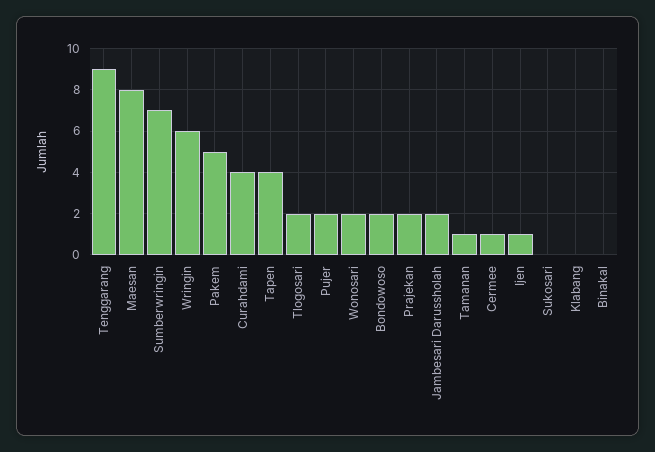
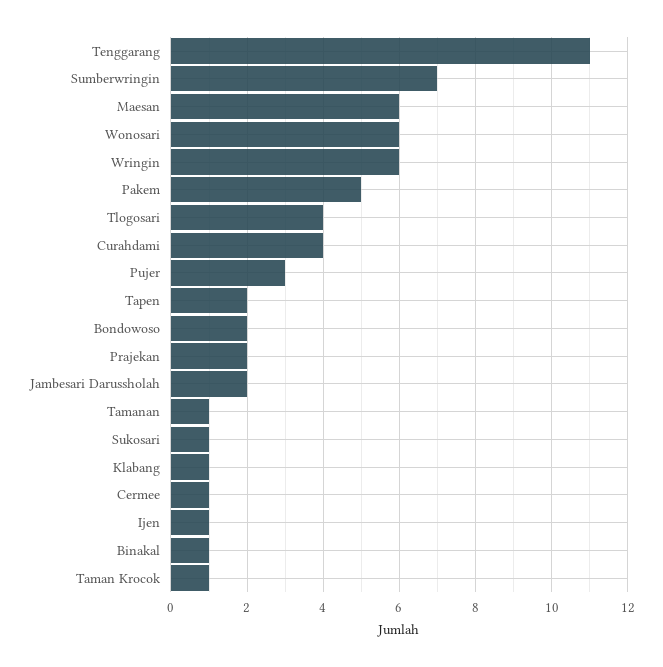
  {
-   "Tenggarang": 9,
+   "Tenggarang": 11,
-   "Maesan": 8,
+   "Maesan": 6,
    "Sumberwringin": 7,
    "Wringin": 6,
    "Pakem": 5,
    "Curahdami": 4,
-   "Tapen": 4,
+   "Tapen": 2,
-   "Tlogosari": 2,
+   "Tlogosari": 4,
-   "Pujer": 2,
+   "Pujer": 3,
-   "Wonosari": 2,
+   "Wonosari": 6,
    "Bondowoso": 2,
    "Prajekan": 2,
    "Jambesari Darussholah": 2,
    "Tamanan": 1,
    "Cermee": 1,
    "Ijen": 1,
-   "Sukosari": 0,
+   "Sukosari": 1,
-   "Klabang": 0,
+   "Klabang": 1,
-   "Binakal": 0
+   "Binakal": 1,
+   "Taman Krocok": 1
  }

